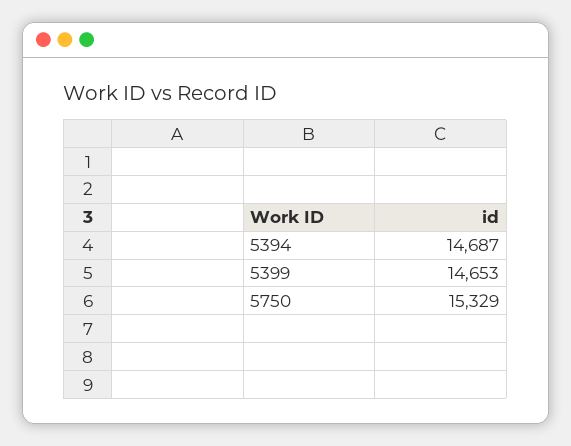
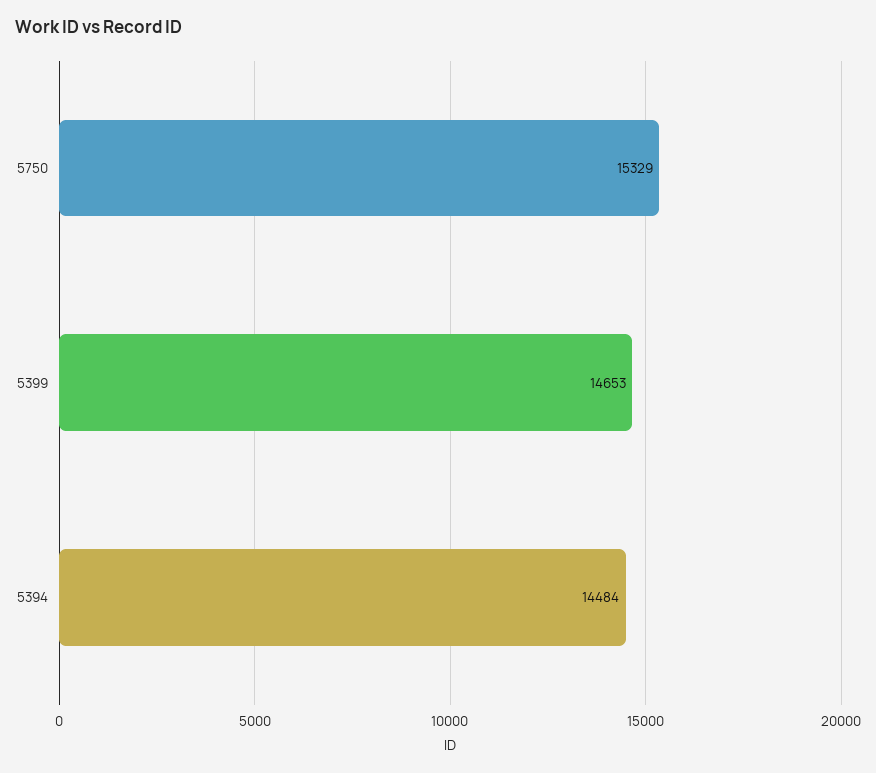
  {
-   "5394": 14687,
+   "5394": 14484,
    "5399": 14653,
    "5750": 15329
  }

